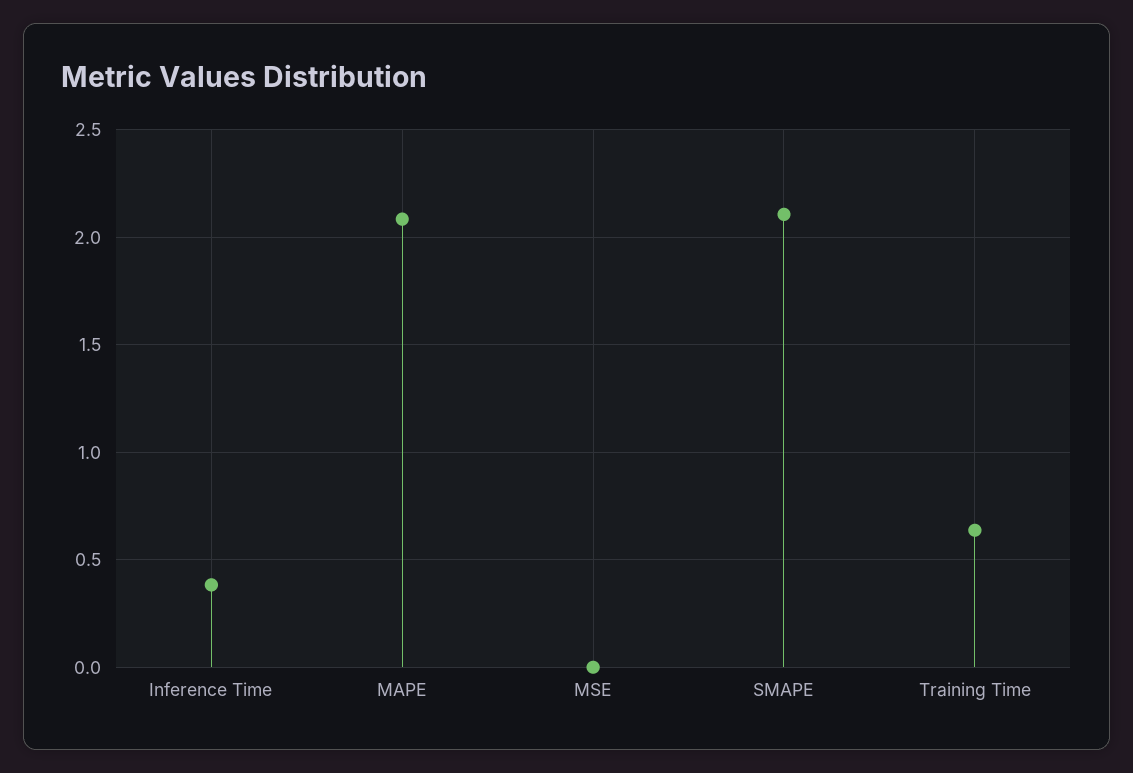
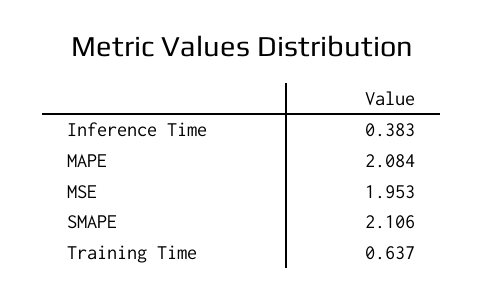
  {
    "Inference Time": 0.383,
    "MAPE": 2.084,
-   "MSE": 0,
+   "MSE": 1.953,
    "SMAPE": 2.106,
    "Training Time": 0.637
  }

